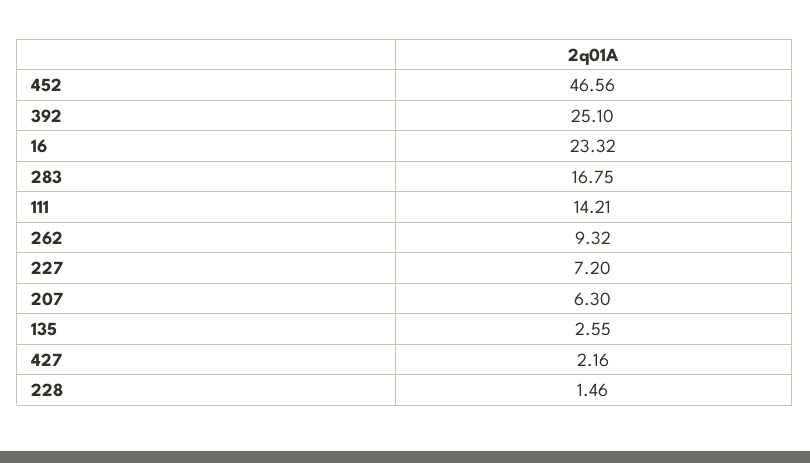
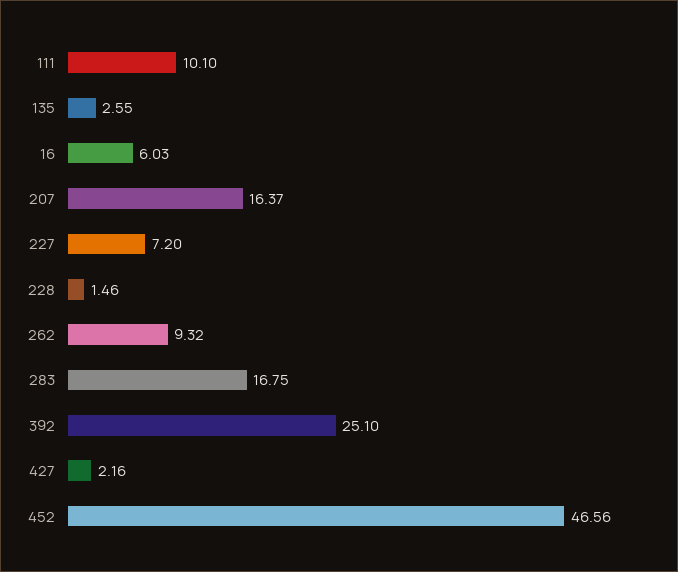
  {
    "452": 46.56,
    "392": 25.1,
-   "16": 23.32,
+   "16": 6.03,
    "283": 16.75,
-   "111": 14.21,
+   "111": 10.1,
    "262": 9.32,
    "227": 7.2,
-   "207": 6.3,
+   "207": 16.37,
    "135": 2.55,
    "427": 2.16,
    "228": 1.46
  }

